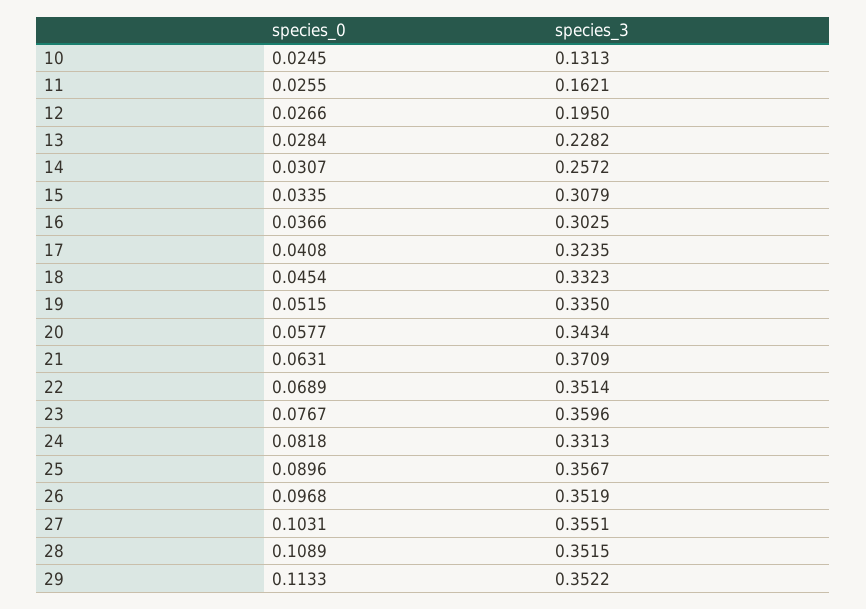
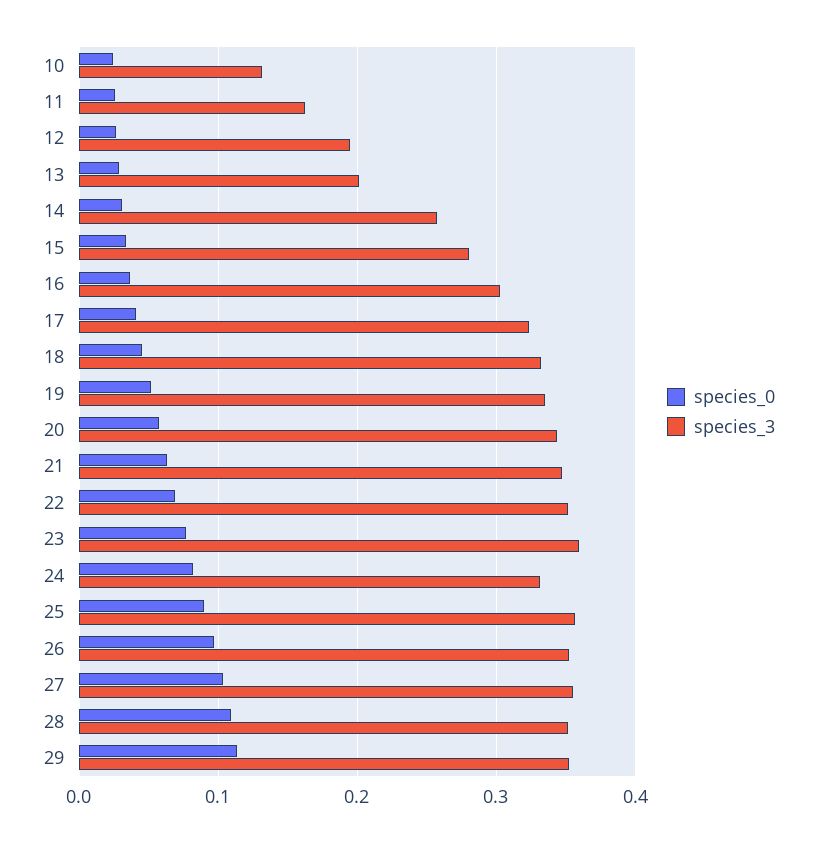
  {
    "species_0": {
      "10": 0.0245,
      "11": 0.0255,
      "12": 0.0266,
      "13": 0.0284,
      "14": 0.0307,
      "15": 0.0335,
      "16": 0.0366,
      "17": 0.0408,
      "18": 0.0454,
      "19": 0.0515,
      "20": 0.0577,
      "21": 0.0631,
      "22": 0.0689,
      "23": 0.0767,
      "24": 0.0818,
      "25": 0.0896,
      "26": 0.0968,
      "27": 0.1031,
      "28": 0.1089,
      "29": 0.1133
    },
    "species_3": {
      "10": 0.1313,
      "11": 0.1621,
      "12": 0.195,
-     "13": 0.2282,
+     "13": 0.2,
      "14": 0.2572,
-     "15": 0.3079,
+     "15": 0.28,
      "16": 0.3025,
      "17": 0.3235,
      "18": 0.3323,
      "19": 0.335,
      "20": 0.3434,
-     "21": 0.3709,
+     "21": 0.35,
      "22": 0.3514,
      "23": 0.3596,
      "24": 0.3313,
      "25": 0.3567,
      "26": 0.3519,
      "27": 0.3551,
      "28": 0.3515,
      "29": 0.3522
    }
  }

